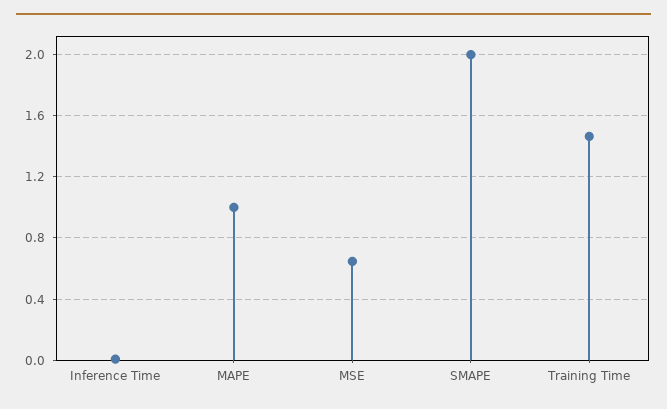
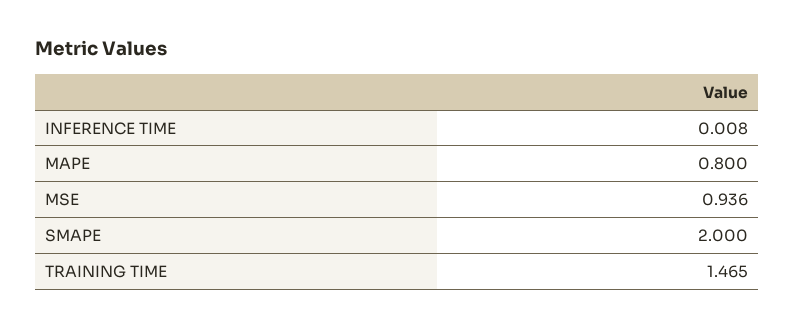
  {
    "Inference Time": 0.008,
-   "MAPE": 1,
+   "MAPE": 0.8,
-   "MSE": 0.65,
+   "MSE": 0.936,
    "SMAPE": 2,
    "Training Time": 1.465
  }

